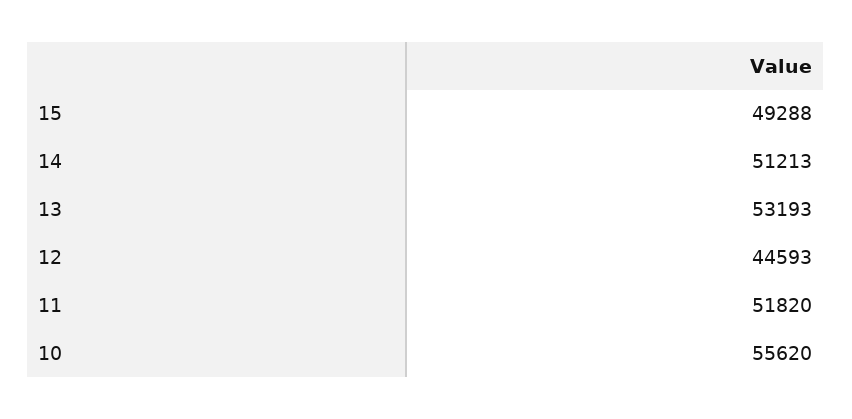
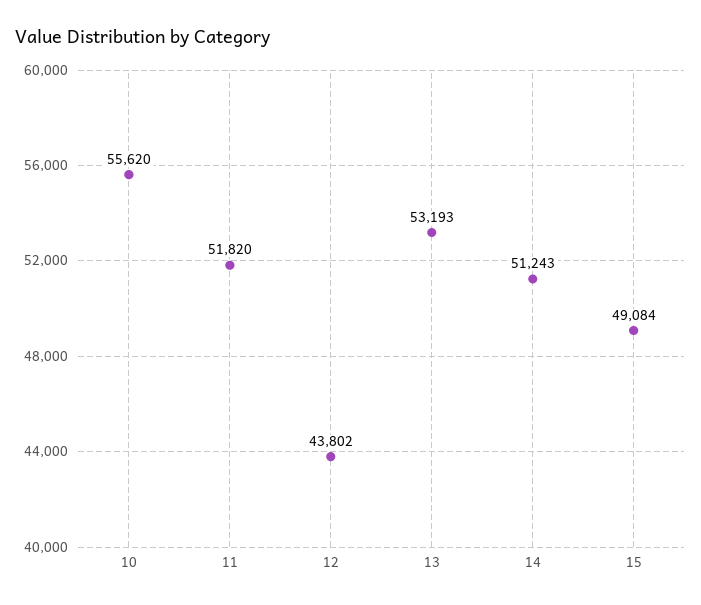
  {
-   "15": 49288,
+   "15": 49084,
-   "14": 51213,
+   "14": 51243,
    "13": 53193,
-   "12": 44593,
+   "12": 43802,
    "11": 51820,
    "10": 55620
  }

